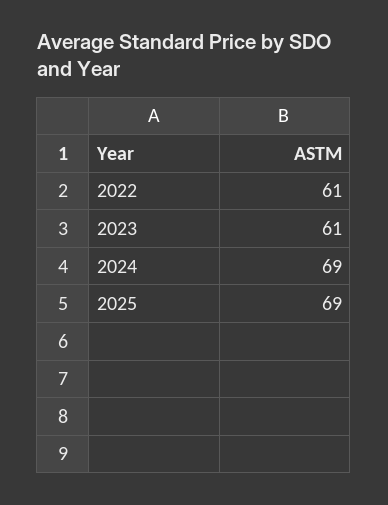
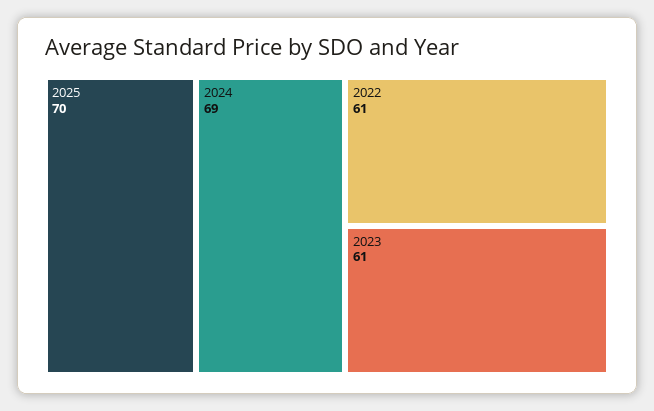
  {
    "2022": 61,
    "2023": 61,
    "2024": 69,
-   "2025": 69
+   "2025": 70
  }

